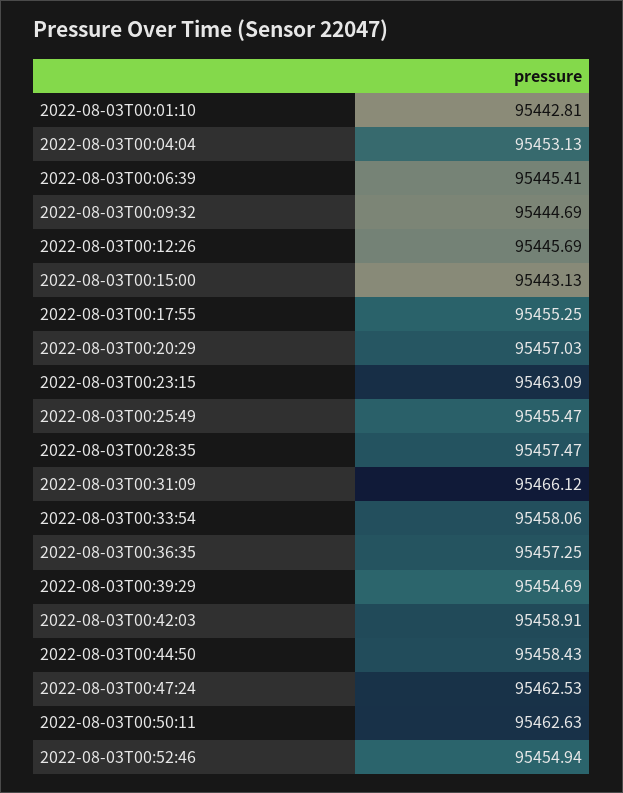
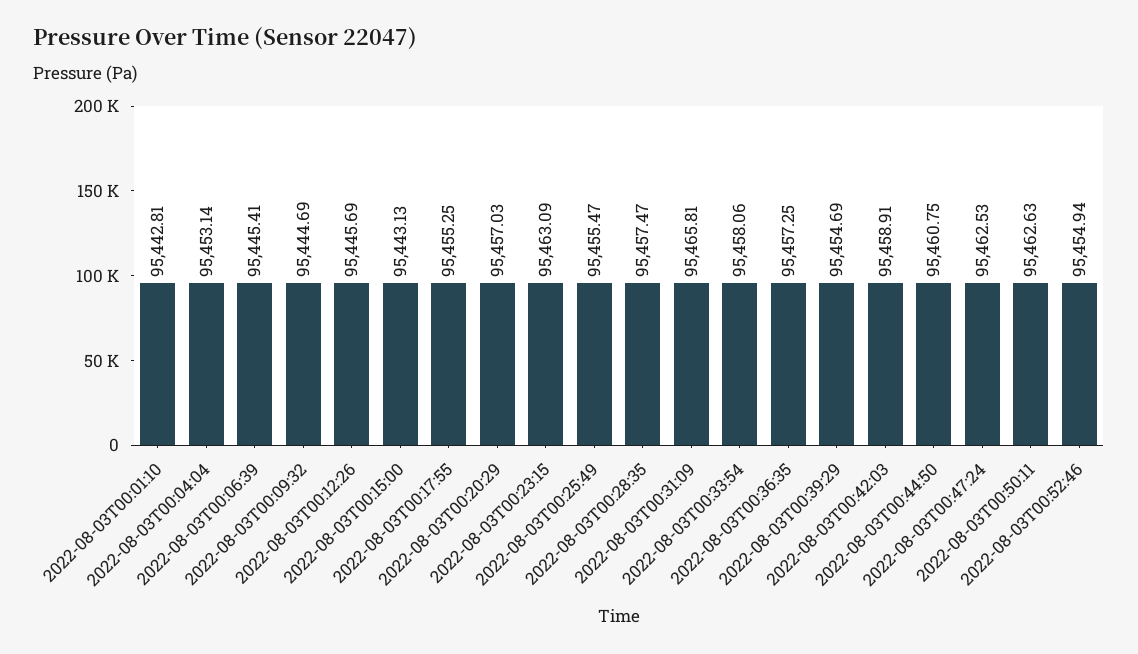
  {
    "2022-08-03T00:01:10": 95442.81,
-   "2022-08-03T00:04:04": 95453.13,
+   "2022-08-03T00:04:04": 95453.14,
    "2022-08-03T00:06:39": 95445.41,
    "2022-08-03T00:09:32": 95444.69,
    "2022-08-03T00:12:26": 95445.69,
    "2022-08-03T00:15:00": 95443.13,
    "2022-08-03T00:17:55": 95455.25,
    "2022-08-03T00:20:29": 95457.03,
    "2022-08-03T00:23:15": 95463.09,
    "2022-08-03T00:25:49": 95455.47,
    "2022-08-03T00:28:35": 95457.47,
-   "2022-08-03T00:31:09": 95466.12,
+   "2022-08-03T00:31:09": 95465.81,
    "2022-08-03T00:33:54": 95458.06,
    "2022-08-03T00:36:35": 95457.25,
    "2022-08-03T00:39:29": 95454.69,
    "2022-08-03T00:42:03": 95458.91,
-   "2022-08-03T00:44:50": 95458.43,
+   "2022-08-03T00:44:50": 95460.75,
    "2022-08-03T00:47:24": 95462.53,
    "2022-08-03T00:50:11": 95462.63,
    "2022-08-03T00:52:46": 95454.94
  }

